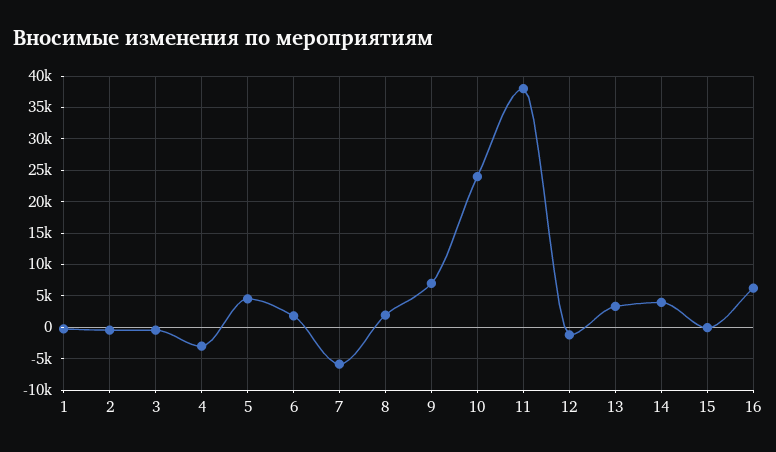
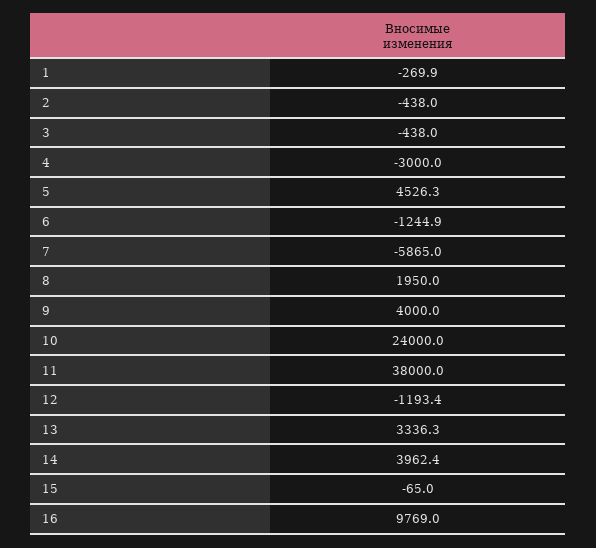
  {
    "1": -269.9,
    "2": -438,
    "3": -438,
    "4": -3000,
    "5": 4526.3,
-   "6": 2000,
+   "6": -1244.9,
    "7": -5865,
    "8": 1950,
-   "9": 7000,
+   "9": 4000,
    "10": 24000,
    "11": 38000,
    "12": -1193.4,
    "13": 3336.3,
    "14": 3962.4,
    "15": -65,
-   "16": 6000
+   "16": 9769
  }

